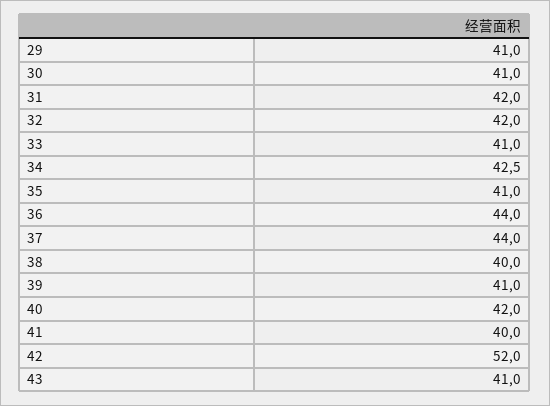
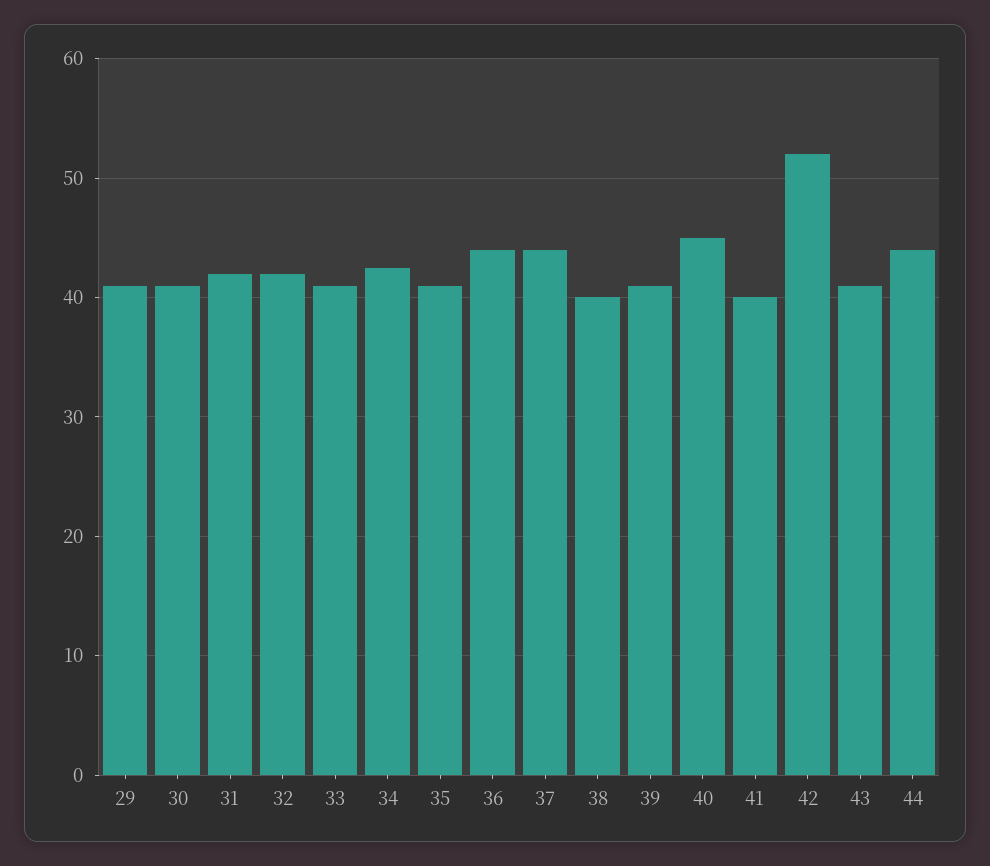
  {
    "29": 41,
    "30": 41,
    "31": 42,
    "32": 42,
    "33": 41,
    "34": 42.5,
    "35": 41,
    "36": 44,
    "37": 44,
    "38": 40,
    "39": 41,
-   "40": 42,
+   "40": 45,
    "41": 40,
    "42": 52,
-   "43": 41
+   "43": 41,
+   "44": 44
  }

